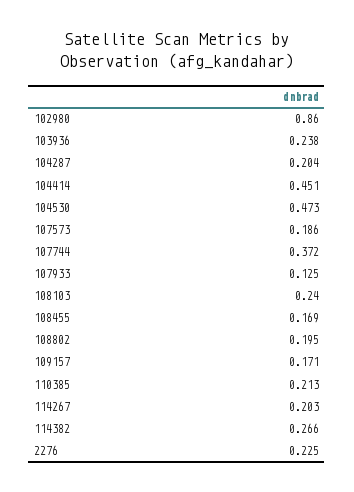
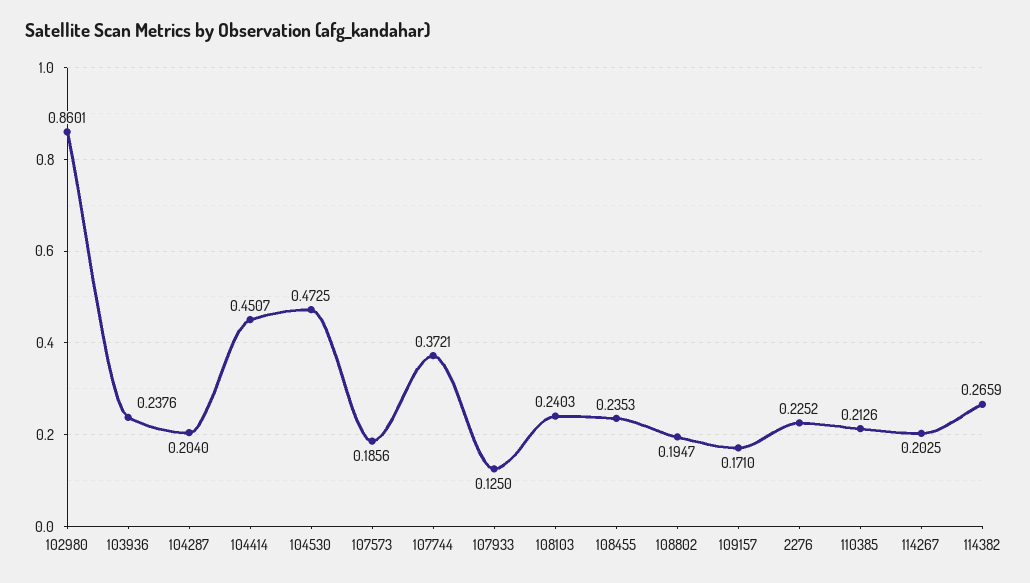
  {
    "102980": 0.8601,
    "103936": 0.2376,
    "104287": 0.204,
    "104414": 0.4507,
    "104530": 0.4725,
    "107573": 0.1856,
    "107744": 0.3721,
    "107933": 0.125,
    "108103": 0.2403,
-   "108455": 0.169,
+   "108455": 0.2353,
    "108802": 0.1947,
    "109157": 0.171,
    "110385": 0.2126,
    "114267": 0.2025,
    "114382": 0.2659,
    "2276": 0.2252
  }

